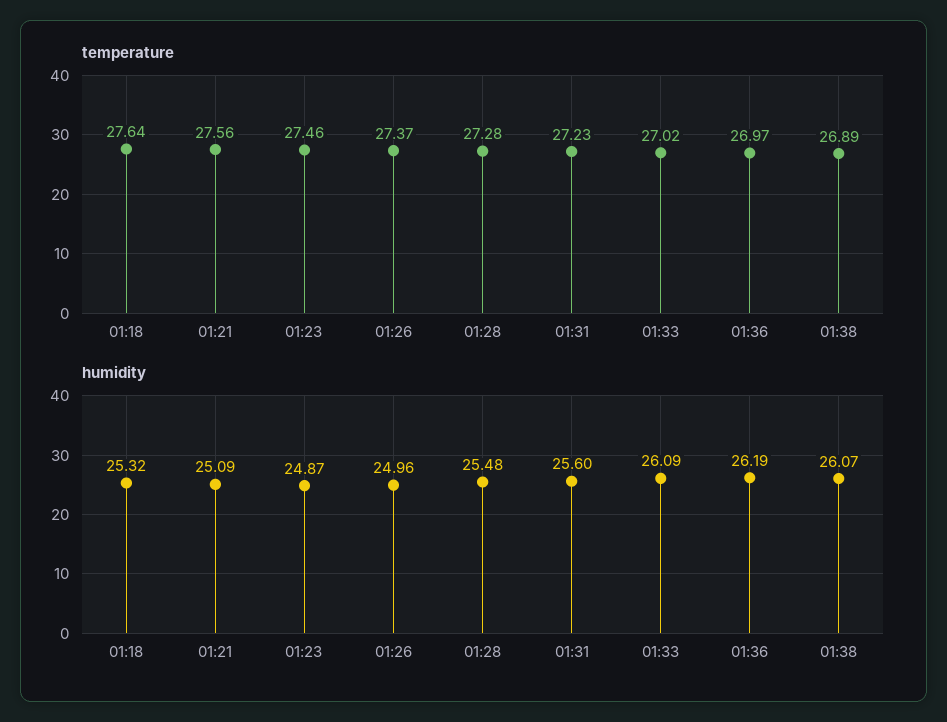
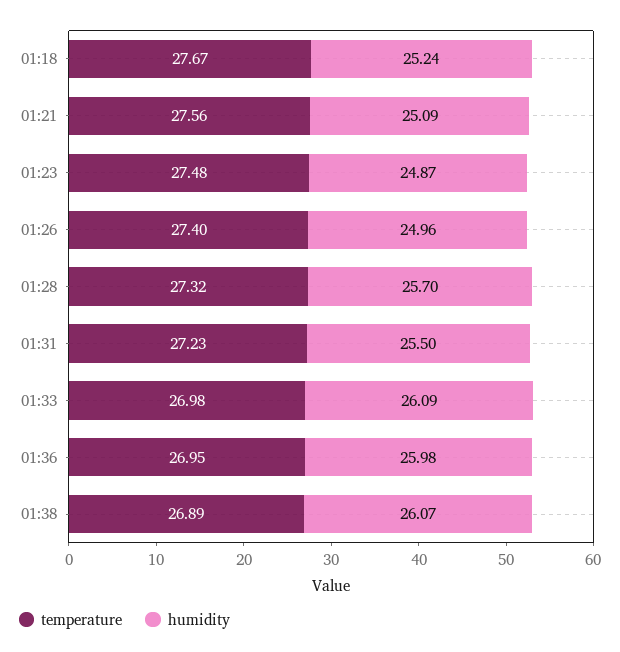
  {
    "temperature": {
-     "01:18": 27.64,
+     "01:18": 27.67,
      "01:21": 27.56,
-     "01:23": 27.46,
+     "01:23": 27.48,
-     "01:26": 27.37,
+     "01:26": 27.4,
-     "01:28": 27.28,
+     "01:28": 27.32,
      "01:31": 27.23,
-     "01:33": 27.02,
+     "01:33": 26.98,
-     "01:36": 26.97,
+     "01:36": 26.95,
      "01:38": 26.89
    },
    "humidity": {
-     "01:18": 25.32,
+     "01:18": 25.24,
      "01:21": 25.09,
      "01:23": 24.87,
      "01:26": 24.96,
-     "01:28": 25.48,
+     "01:28": 25.7,
-     "01:31": 25.6,
+     "01:31": 25.5,
      "01:33": 26.09,
-     "01:36": 26.19,
+     "01:36": 25.98,
      "01:38": 26.07
    }
  }

